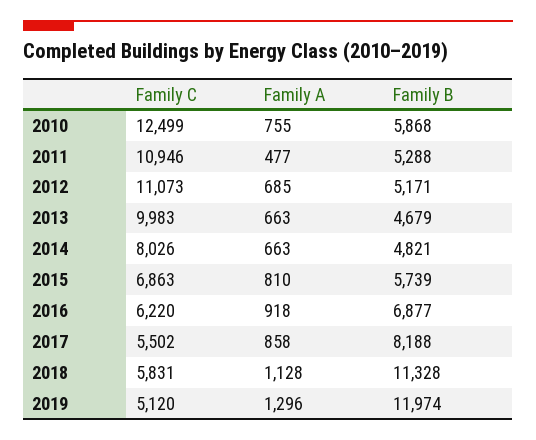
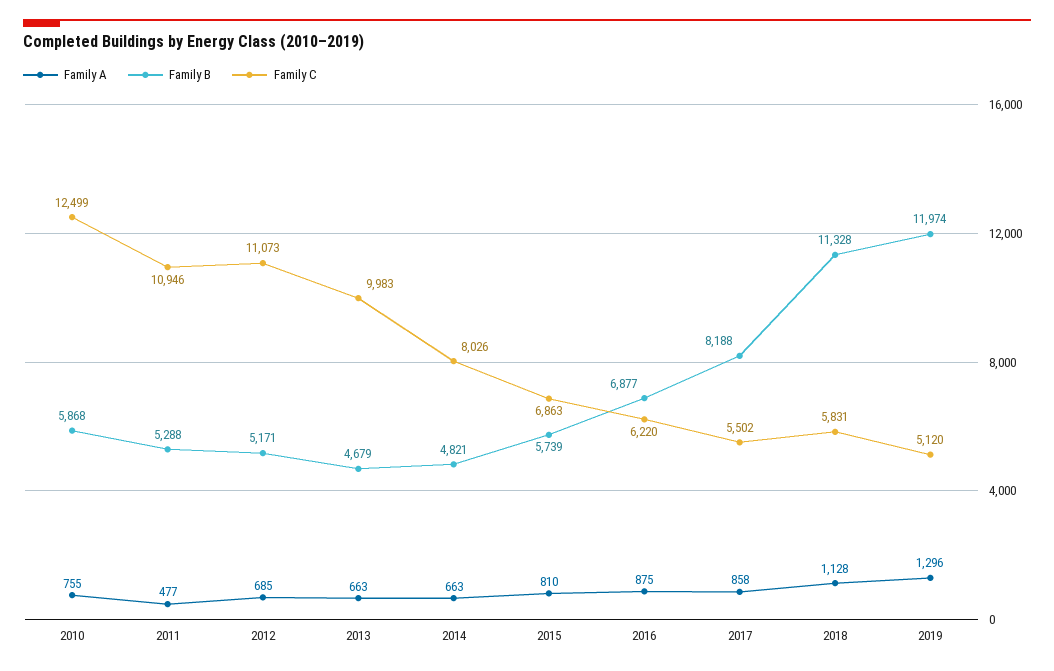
  {
    "Family C": {
      "2010": 12499,
      "2011": 10946,
      "2012": 11073,
      "2013": 9983,
      "2014": 8026,
      "2015": 6863,
      "2016": 6220,
      "2017": 5502,
      "2018": 5831,
      "2019": 5120
    },
    "Family A": {
      "2010": 755,
      "2011": 477,
      "2012": 685,
      "2013": 663,
      "2014": 663,
      "2015": 810,
-     "2016": 918,
+     "2016": 875,
      "2017": 858,
      "2018": 1128,
      "2019": 1296
    },
    "Family B": {
      "2010": 5868,
      "2011": 5288,
      "2012": 5171,
      "2013": 4679,
      "2014": 4821,
      "2015": 5739,
      "2016": 6877,
      "2017": 8188,
      "2018": 11328,
      "2019": 11974
    }
  }

